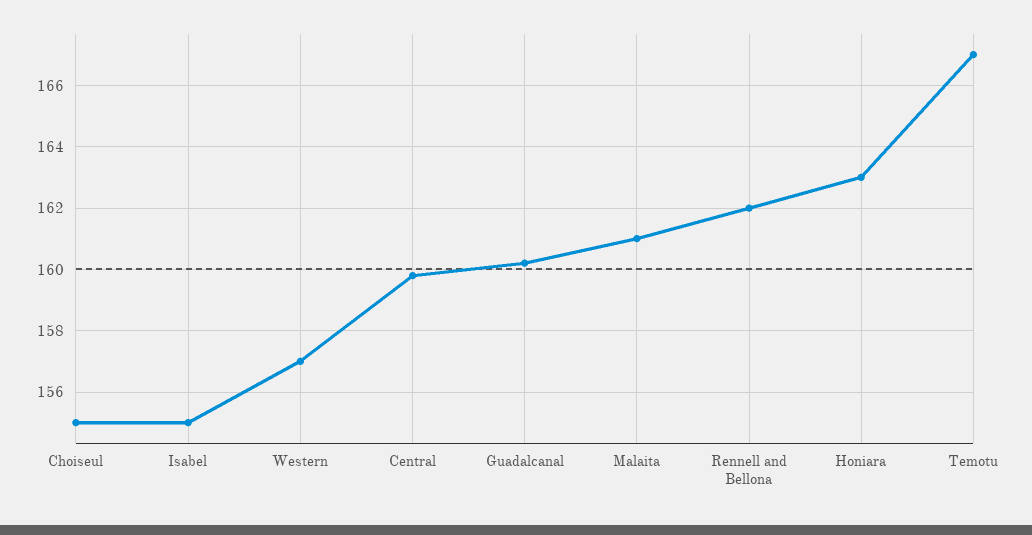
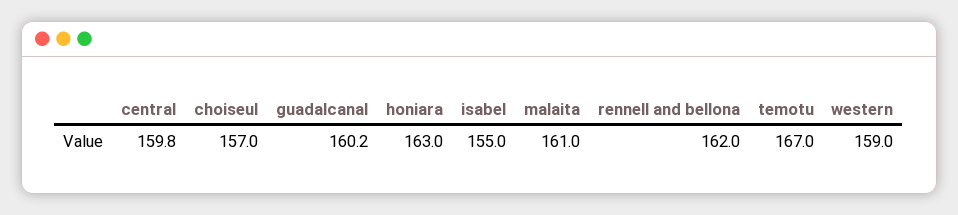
  {
-   "Choiseul": 155,
+   "Choiseul": 157,
    "Isabel": 155,
-   "Western": 157,
+   "Western": 159,
    "Central": 159.8,
    "Guadalcanal": 160.2,
    "Malaita": 161,
    "Rennell and Bellona": 162,
    "Honiara": 163,
    "Temotu": 167
  }

